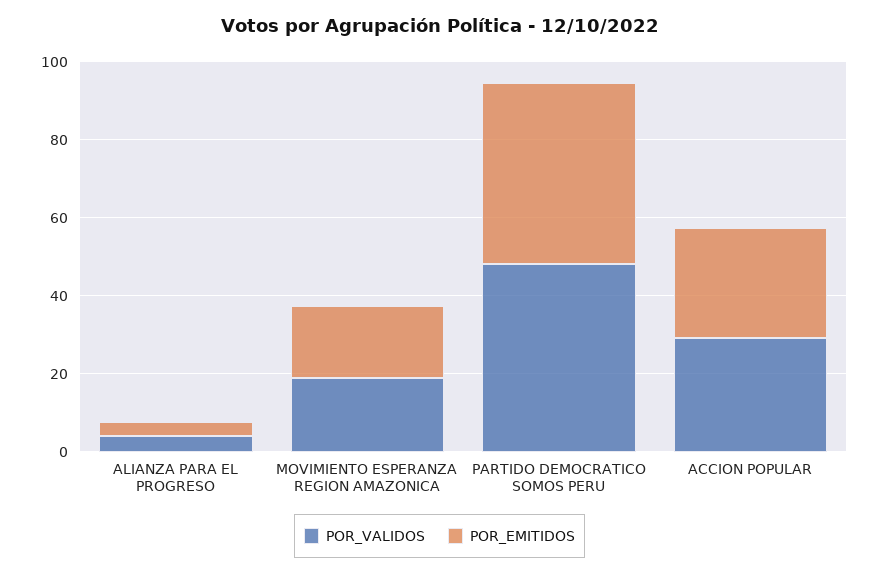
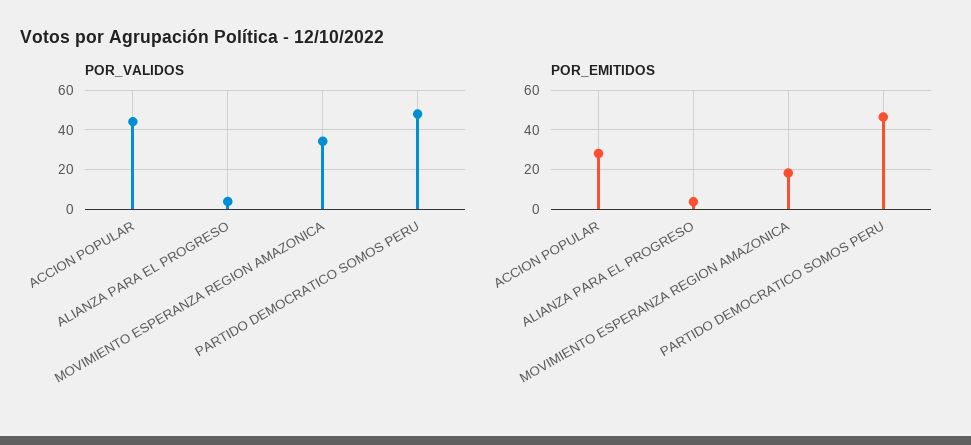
  {
    "POR_VALIDOS": {
      "ALIANZA PARA EL PROGRESO": 5,
-     "MOVIMIENTO ESPERANZA REGION AMAZONICA": 20,
+     "MOVIMIENTO ESPERANZA REGION AMAZONICA": 35,
      "PARTIDO DEMOCRATICO SOMOS PERU": 50,
-     "ACCION POPULAR": 30
+     "ACCION POPULAR": 45
    },
    "POR_EMITIDOS": {
      "ALIANZA PARA EL PROGRESO": 5,
      "MOVIMIENTO ESPERANZA REGION AMAZONICA": 20,
      "PARTIDO DEMOCRATICO SOMOS PERU": 45,
      "ACCION POPULAR": 30
    }
  }

